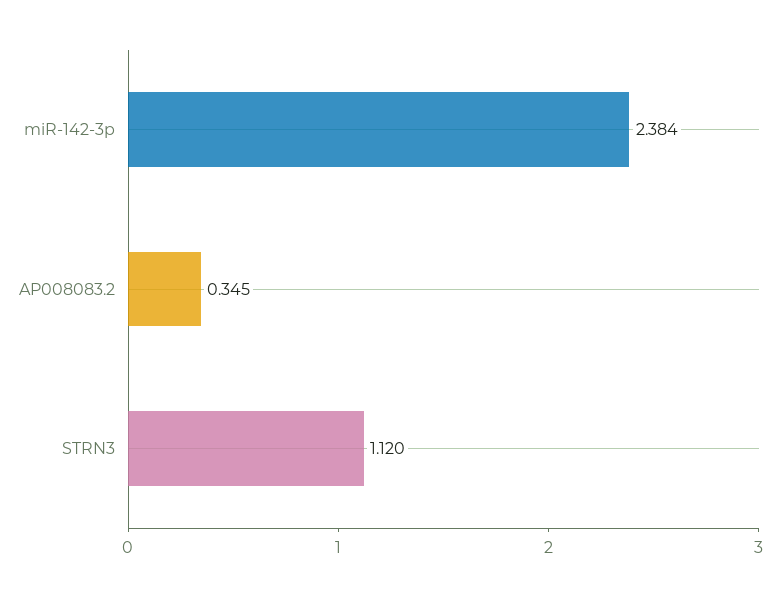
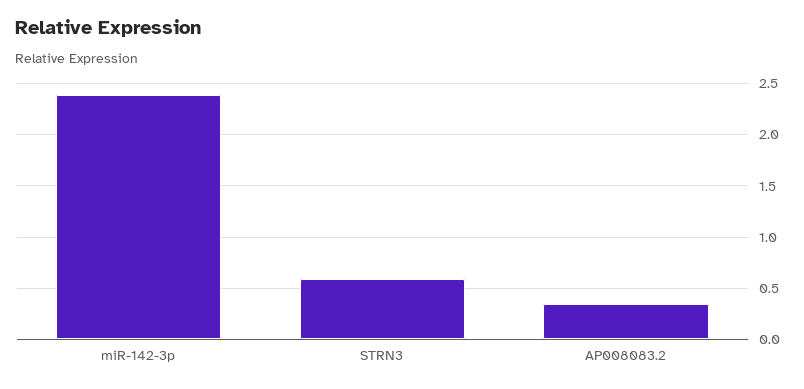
  {
    "miR-142-3p": 2.384,
    "AP008083.2": 0.345,
-   "STRN3": 1.12
+   "STRN3": 0.6
  }

